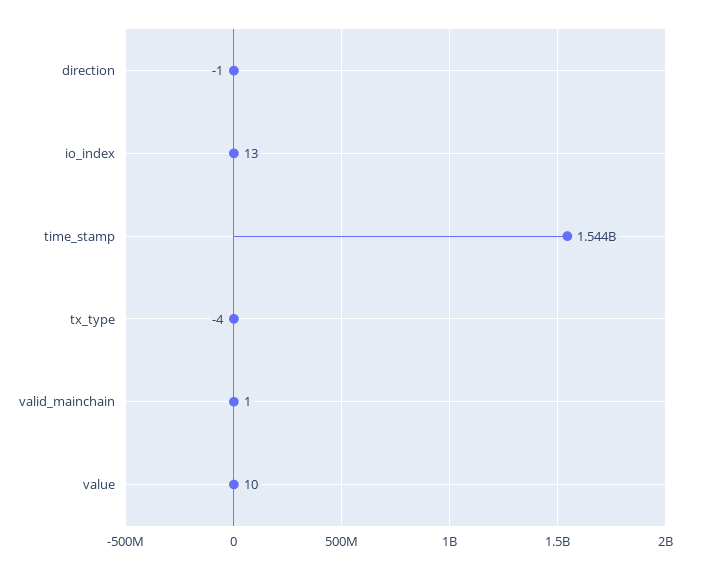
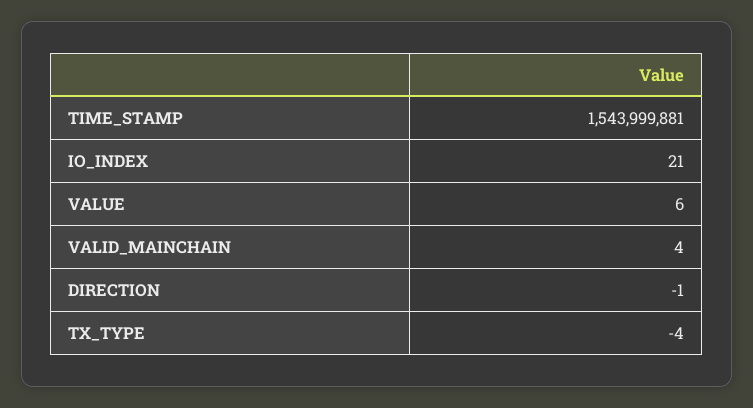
  {
    "direction": -1,
-   "io_index": 13,
+   "io_index": 21,
    "time_stamp": 1543999881,
    "tx_type": -4,
-   "valid_mainchain": 1,
+   "valid_mainchain": 4,
-   "value": 10
+   "value": 6
  }

